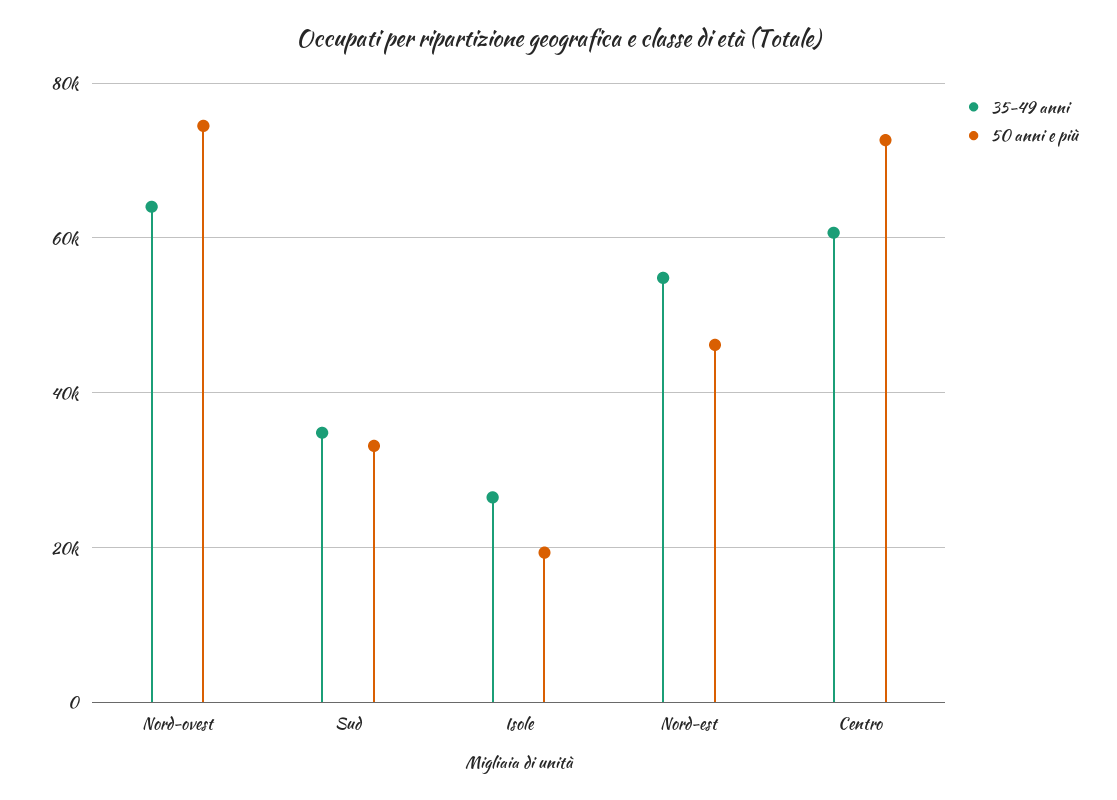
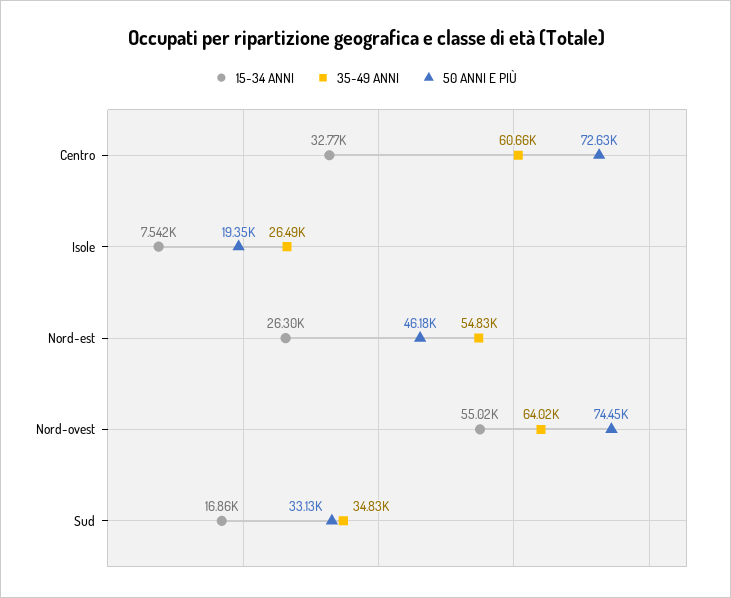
  {
    "35-49 anni": {
      "Nord-ovest": 64020,
      "Sud": 34830,
      "Isole": 26490,
      "Nord-est": 54830,
      "Centro": 60660
    },
    "50 anni e più": {
      "Nord-ovest": 74450,
      "Sud": 33130,
      "Isole": 19350,
      "Nord-est": 46180,
      "Centro": 72630
-   }
+   },
+   "15-34 ANNI": {
+     "Centro": 32770,
+     "Isole": 7542,
+     "Nord-est": 26300,
+     "Nord-ovest": 55020,
+     "Sud": 16860
+   }
  }

